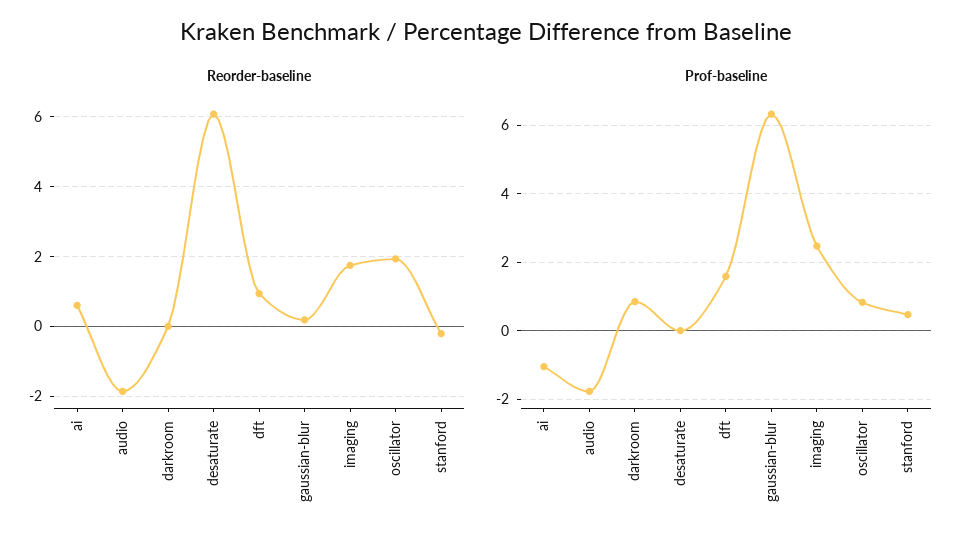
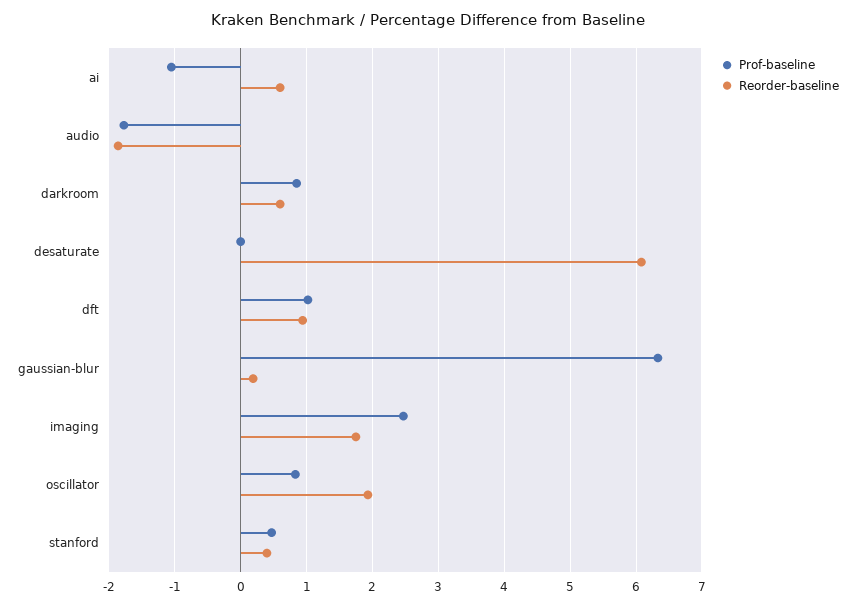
  {
    "Reorder-baseline": {
      "ai": 0.6,
      "audio": -1.9,
-     "darkroom": 0,
+     "darkroom": 0.6,
      "desaturate": 6.1,
      "dft": 0.9,
      "gaussian-blur": 0.2,
      "imaging": 1.8,
      "oscillator": 1.9,
-     "stanford": -0.2
+     "stanford": 0.4
    },
    "Prof-baseline": {
      "ai": -1.1,
      "audio": -1.8,
      "darkroom": 0.9,
      "desaturate": 0,
-     "dft": 1.6,
+     "dft": 1,
      "gaussian-blur": 6.3,
      "imaging": 2.5,
      "oscillator": 0.8,
      "stanford": 0.5
    }
  }

